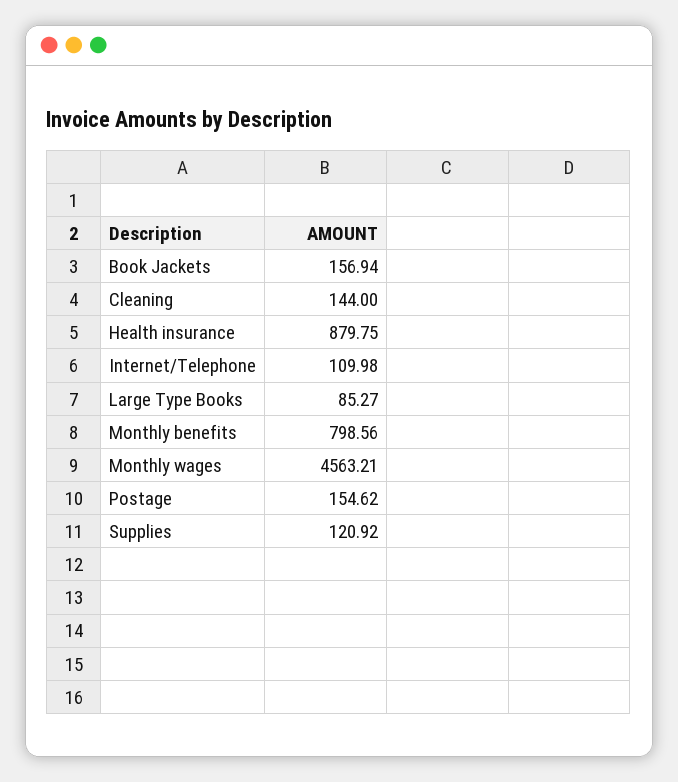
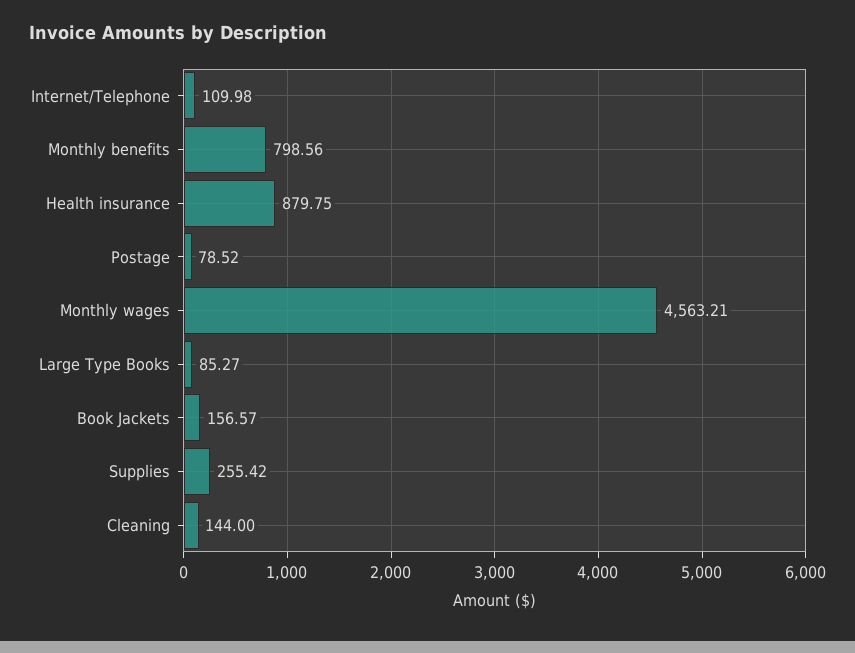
  {
-   "Book Jackets": 156.94,
+   "Book Jackets": 156.57,
    "Cleaning": 144,
    "Health insurance": 879.75,
    "Internet/Telephone": 109.98,
    "Large Type Books": 85.27,
    "Monthly benefits": 798.56,
    "Monthly wages": 4563.21,
-   "Postage": 154.62,
+   "Postage": 78.52,
-   "Supplies": 120.92
+   "Supplies": 255.42
  }

